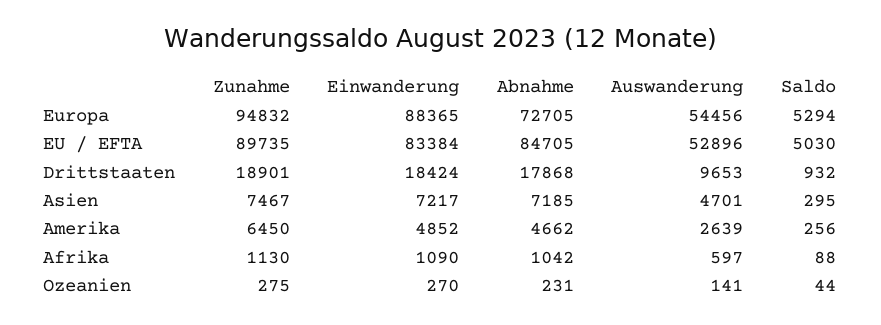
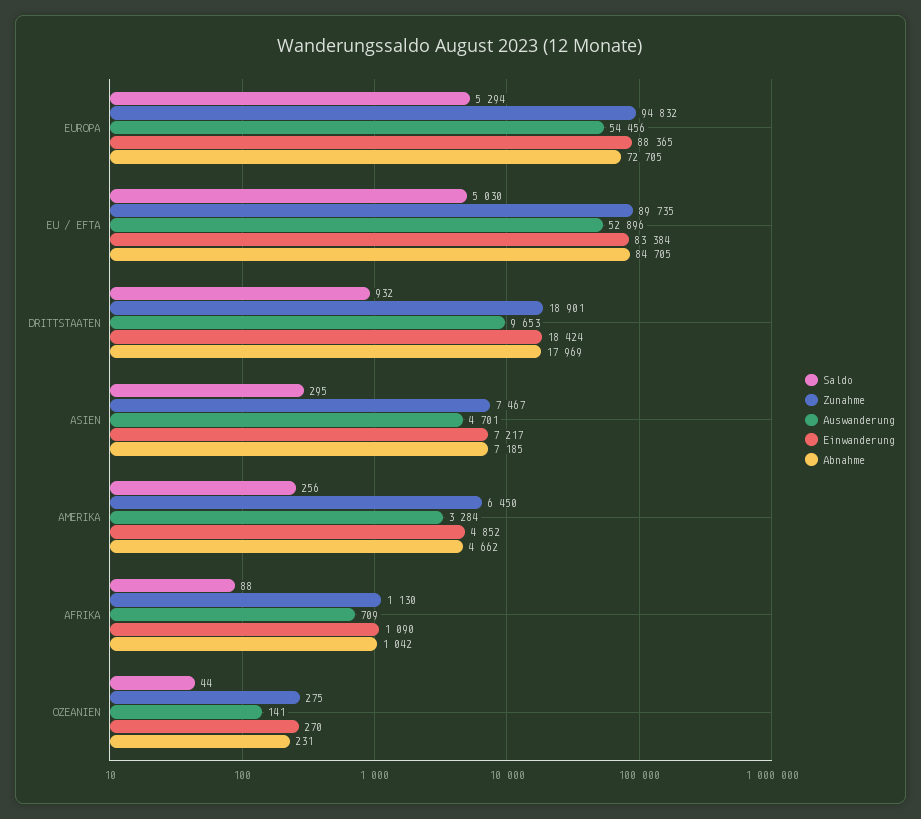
  {
    "Zunahme": {
      "Europa": 94832,
      "EU / EFTA": 89735,
      "Drittstaaten": 18901,
      "Asien": 7467,
      "Amerika": 6450,
      "Afrika": 1130,
      "Ozeanien": 275
    },
    "Einwanderung": {
      "Europa": 88365,
      "EU / EFTA": 83384,
      "Drittstaaten": 18424,
      "Asien": 7217,
      "Amerika": 4852,
      "Afrika": 1090,
      "Ozeanien": 270
    },
    "Abnahme": {
      "Europa": 72705,
      "EU / EFTA": 84705,
-     "Drittstaaten": 17868,
+     "Drittstaaten": 17969,
      "Asien": 7185,
      "Amerika": 4662,
      "Afrika": 1042,
      "Ozeanien": 231
    },
    "Auswanderung": {
      "Europa": 54456,
      "EU / EFTA": 52896,
      "Drittstaaten": 9653,
      "Asien": 4701,
-     "Amerika": 2639,
+     "Amerika": 3284,
-     "Afrika": 597,
+     "Afrika": 709,
      "Ozeanien": 141
    },
    "Saldo": {
      "Europa": 5294,
      "EU / EFTA": 5030,
      "Drittstaaten": 932,
      "Asien": 295,
      "Amerika": 256,
      "Afrika": 88,
      "Ozeanien": 44
    }
  }

